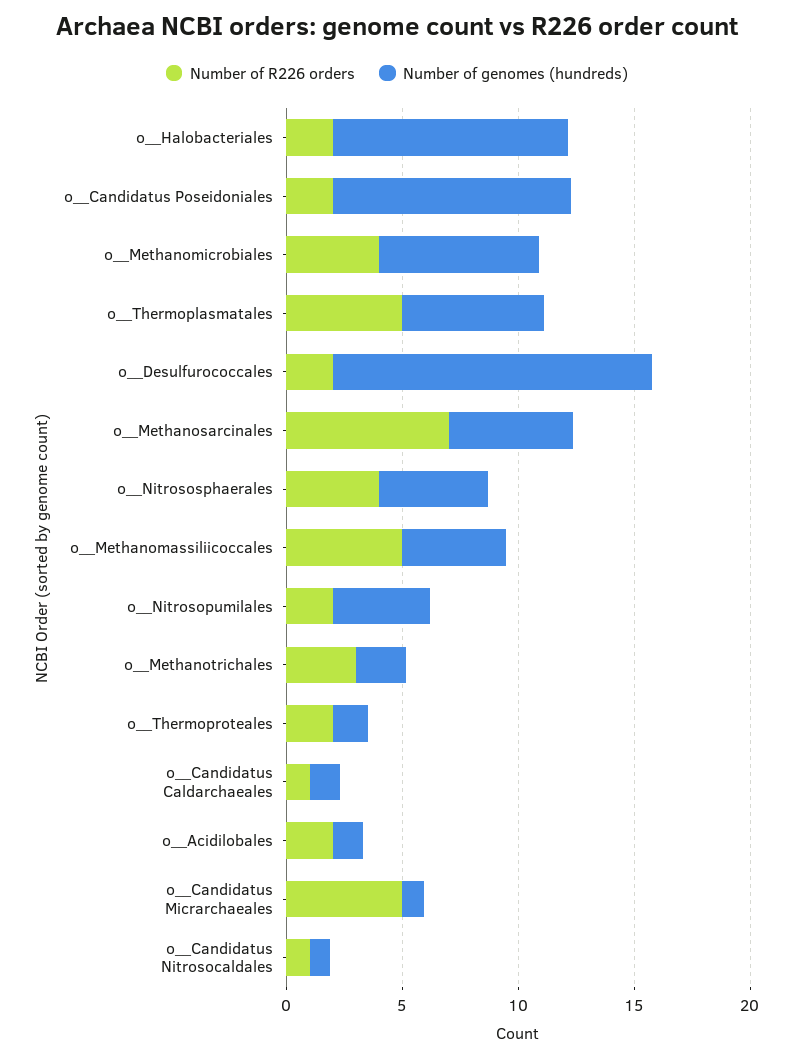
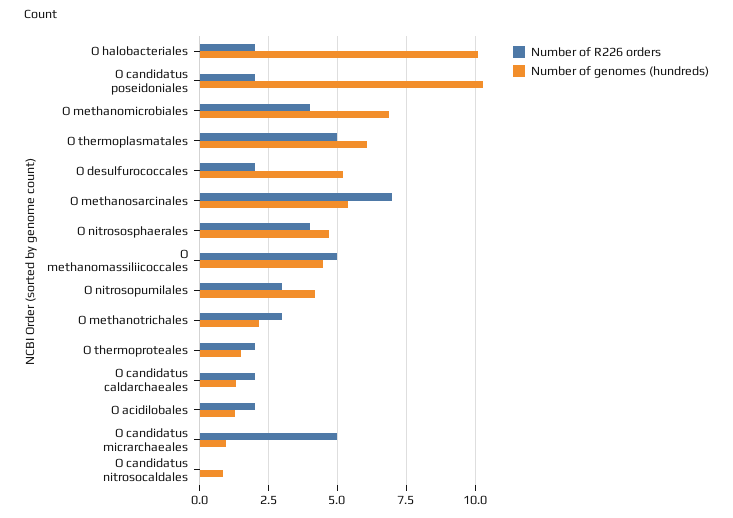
  {
    "Number of R226 orders": {
      "o__Halobacteriales": 2,
      "o__Candidatus Poseidoniales": 2,
      "o__Methanomicrobiales": 4,
      "o__Thermoplasmatales": 5,
      "o__Desulfurococcales": 2,
      "o__Methanosarcinales": 7,
      "o__Nitrososphaerales": 4,
      "o__Methanomassiliicoccales": 5,
-     "o__Nitrosopumilales": 2,
+     "o__Nitrosopumilales": 3,
      "o__Methanotrichales": 3,
      "o__Thermoproteales": 2,
-     "o__Candidatus Caldarchaeales": 1,
+     "o__Candidatus Caldarchaeales": 2,
      "o__Acidilobales": 2,
      "o__Candidatus Micrarchaeales": 5,
-     "o__Candidatus Nitrosocaldales": 1
+     "o__Candidatus Nitrosocaldales": 0
    },
    "Number of genomes (hundreds)": {
      "o__Halobacteriales": 10,
      "o__Candidatus Poseidoniales": 10.25,
      "o__Methanomicrobiales": 7,
      "o__Thermoplasmatales": 6,
-     "o__Desulfurococcales": 14,
+     "o__Desulfurococcales": 5.25,
      "o__Methanosarcinales": 5.25,
      "o__Nitrososphaerales": 4.75,
      "o__Methanomassiliicoccales": 4.5,
      "o__Nitrosopumilales": 4.25,
      "o__Methanotrichales": 2.25,
      "o__Thermoproteales": 1.5,
      "o__Candidatus Caldarchaeales": 1.25,
      "o__Acidilobales": 1.25,
      "o__Candidatus Micrarchaeales": 1,
      "o__Candidatus Nitrosocaldales": 0.75
    }
  }

